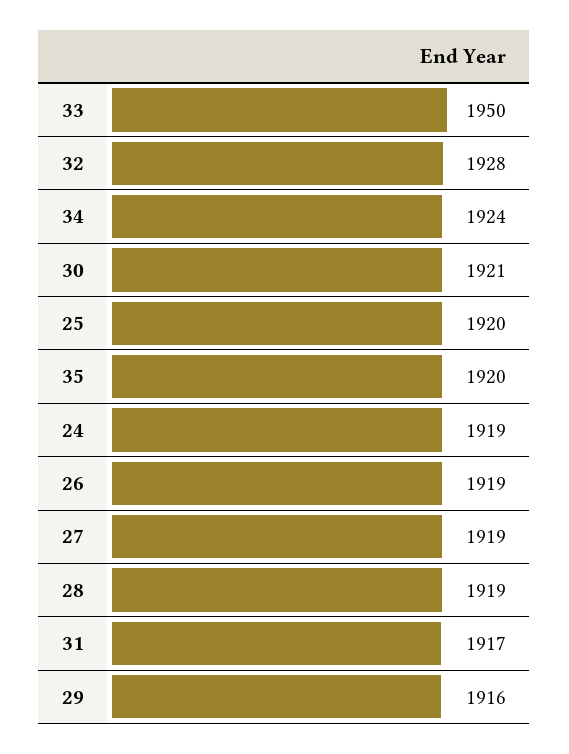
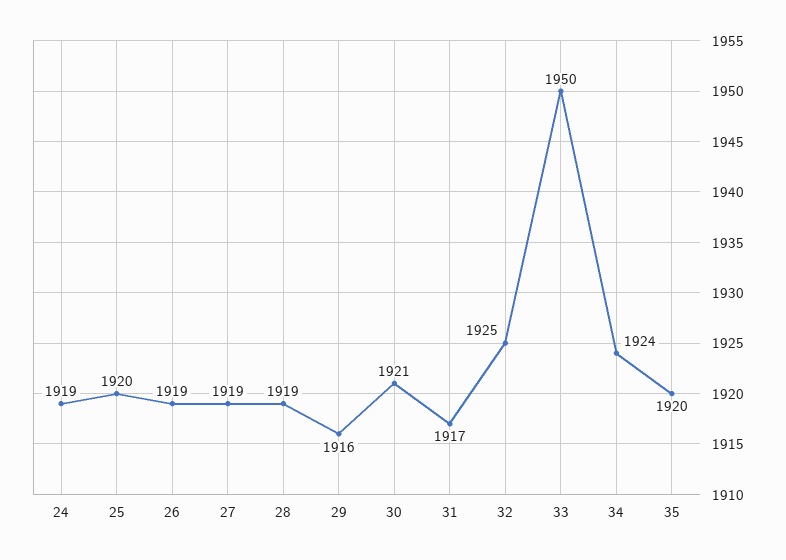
  {
    "33": 1950,
-   "32": 1928,
+   "32": 1925,
    "34": 1924,
    "30": 1921,
    "25": 1920,
    "35": 1920,
    "24": 1919,
    "26": 1919,
    "27": 1919,
    "28": 1919,
    "31": 1917,
    "29": 1916
  }

